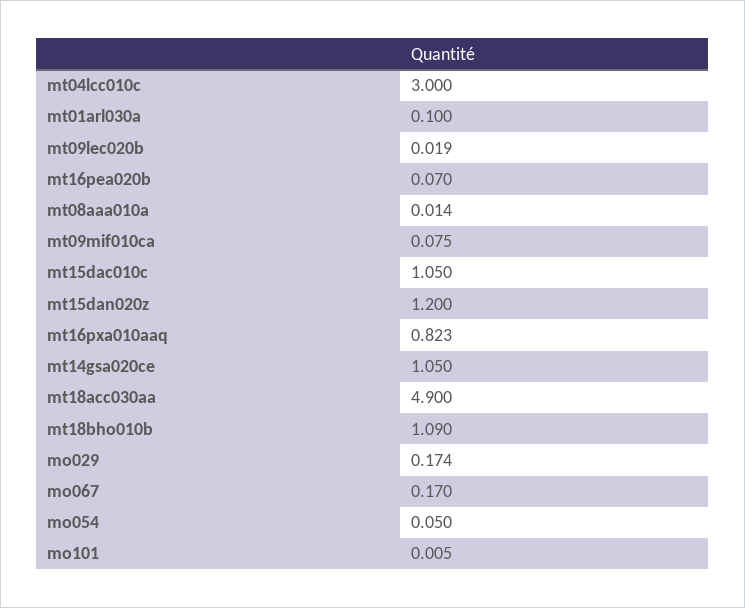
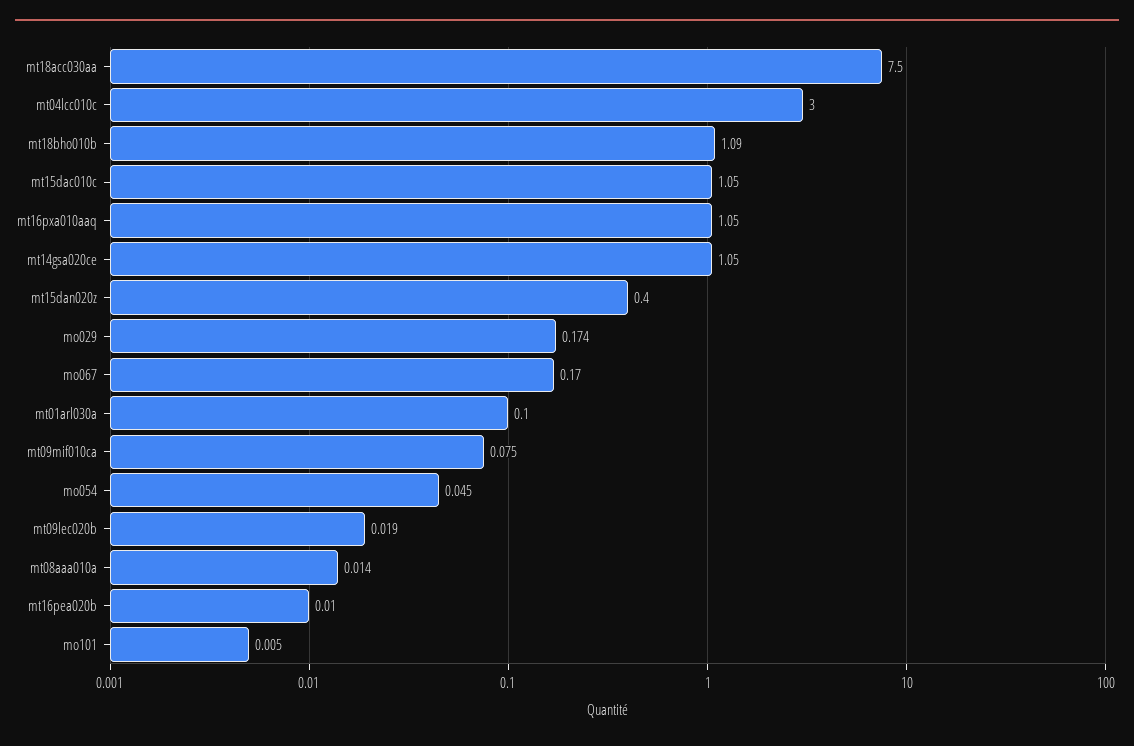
  {
    "mt04lcc010c": 3,
    "mt01arl030a": 0.1,
    "mt09lec020b": 0.019,
-   "mt16pea020b": 0.07,
+   "mt16pea020b": 0.01,
    "mt08aaa010a": 0.014,
    "mt09mif010ca": 0.075,
    "mt15dac010c": 1.05,
-   "mt15dan020z": 1.2,
+   "mt15dan020z": 0.4,
-   "mt16pxa010aaq": 0.823,
+   "mt16pxa010aaq": 1.05,
    "mt14gsa020ce": 1.05,
-   "mt18acc030aa": 4.9,
+   "mt18acc030aa": 7.5,
    "mt18bho010b": 1.09,
    "mo029": 0.174,
    "mo067": 0.17,
-   "mo054": 0.05,
+   "mo054": 0.045,
    "mo101": 0.005
  }

